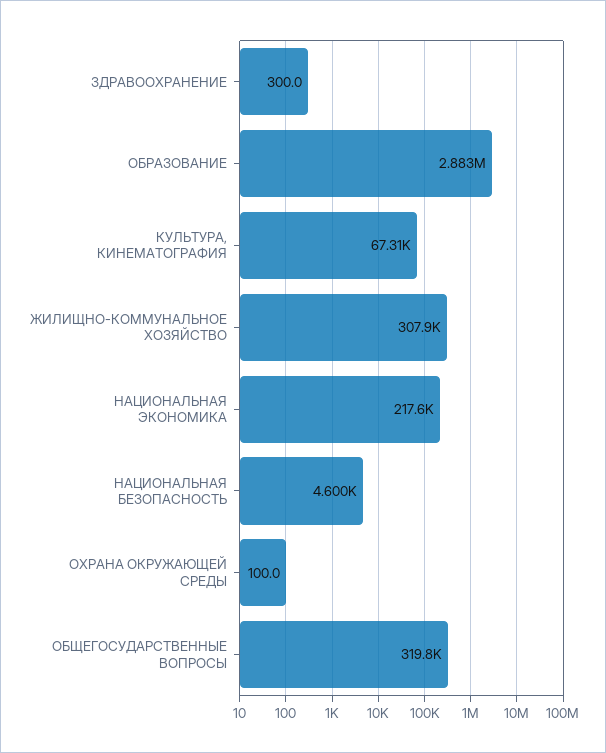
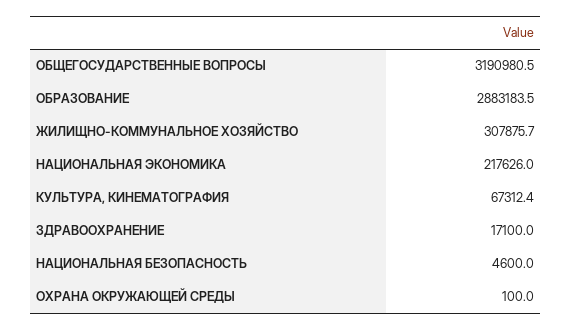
  {
-   "ЗДРАВООХРАНЕНИЕ": 300,
+   "ЗДРАВООХРАНЕНИЕ": 17100,
    "ОБРАЗОВАНИЕ": 2883183.5,
    "КУЛЬТУРА, КИНЕМАТОГРАФИЯ": 67312.4,
    "ЖИЛИЩНО-КОММУНАЛЬНОЕ ХОЗЯЙСТВО": 307875.7,
    "НАЦИОНАЛЬНАЯ ЭКОНОМИКА": 217626,
    "НАЦИОНАЛЬНАЯ БЕЗОПАСНОСТЬ": 4600,
    "ОХРАНА ОКРУЖАЮЩЕЙ СРЕДЫ": 100,
-   "ОБЩЕГОСУДАРСТВЕННЫЕ ВОПРОСЫ": 319800
+   "ОБЩЕГОСУДАРСТВЕННЫЕ ВОПРОСЫ": 3190980.5
  }

